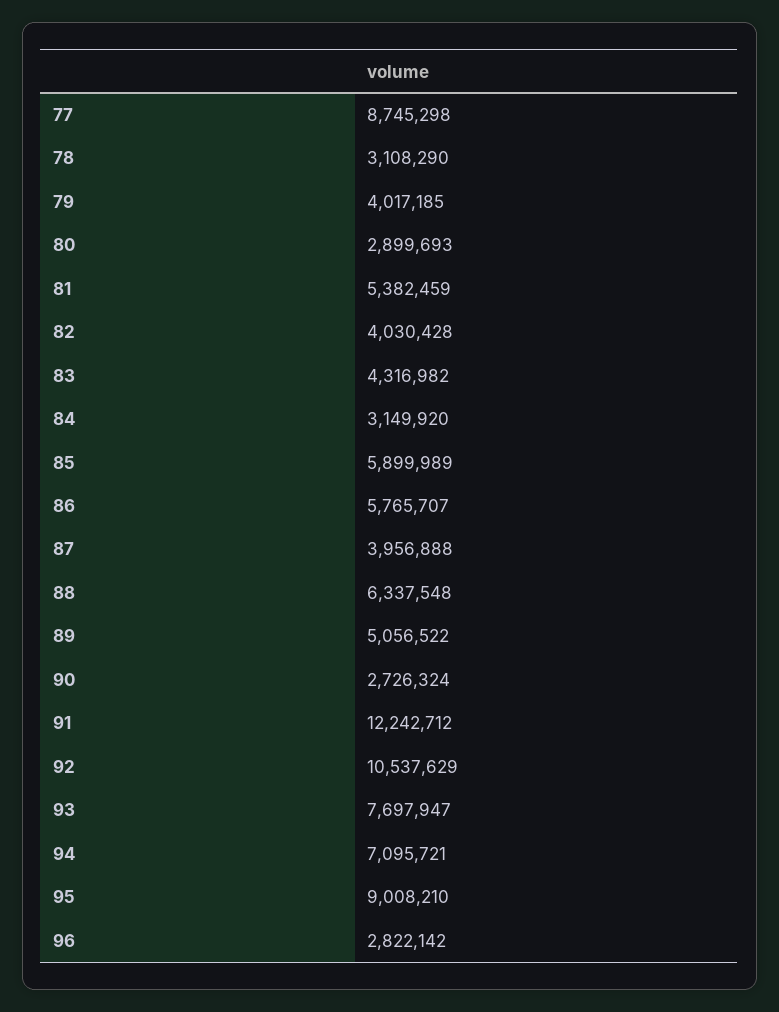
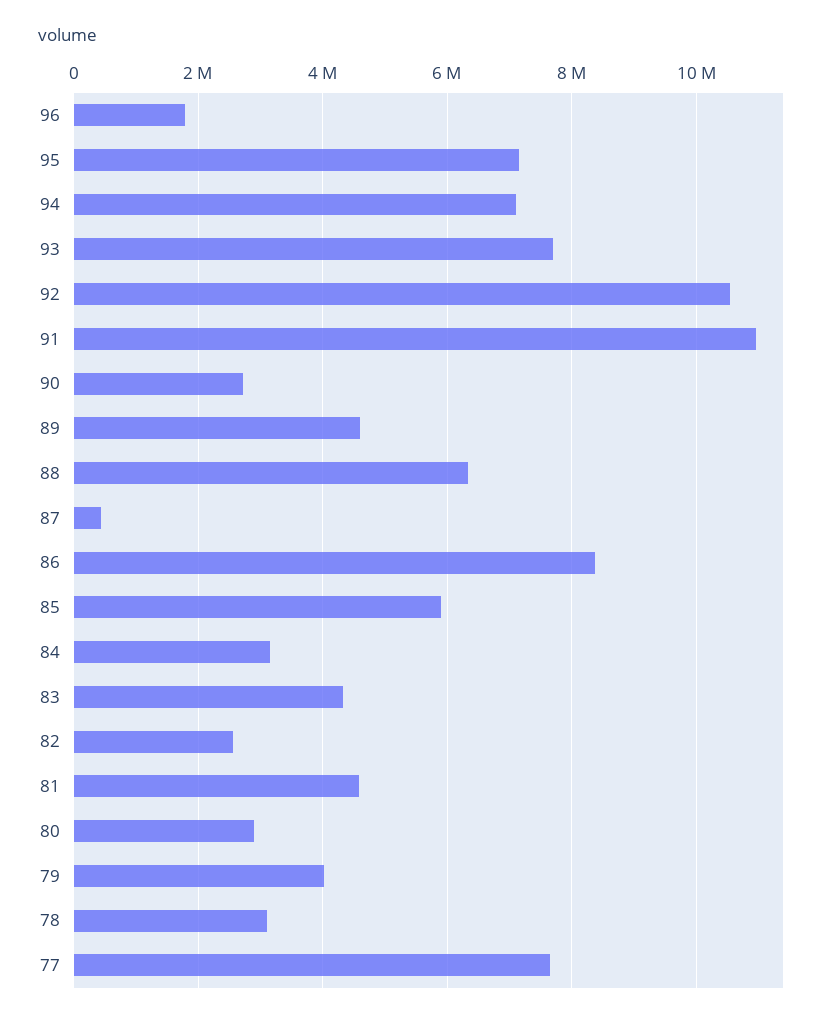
  {
-   "77": 8745298,
+   "77": 7600000,
    "78": 3108290,
    "79": 4017185,
    "80": 2899693,
-   "81": 5382459,
+   "81": 4600000,
-   "82": 4030428,
+   "82": 2600000,
    "83": 4316982,
    "84": 3149920,
    "85": 5899989,
-   "86": 5765707,
+   "86": 8400000,
-   "87": 3956888,
+   "87": 400000,
    "88": 6337548,
-   "89": 5056522,
+   "89": 4600000,
    "90": 2726324,
-   "91": 12242712,
+   "91": 11000000,
    "92": 10537629,
    "93": 7697947,
    "94": 7095721,
-   "95": 9008210,
+   "95": 7200000,
-   "96": 2822142
+   "96": 1800000
  }

